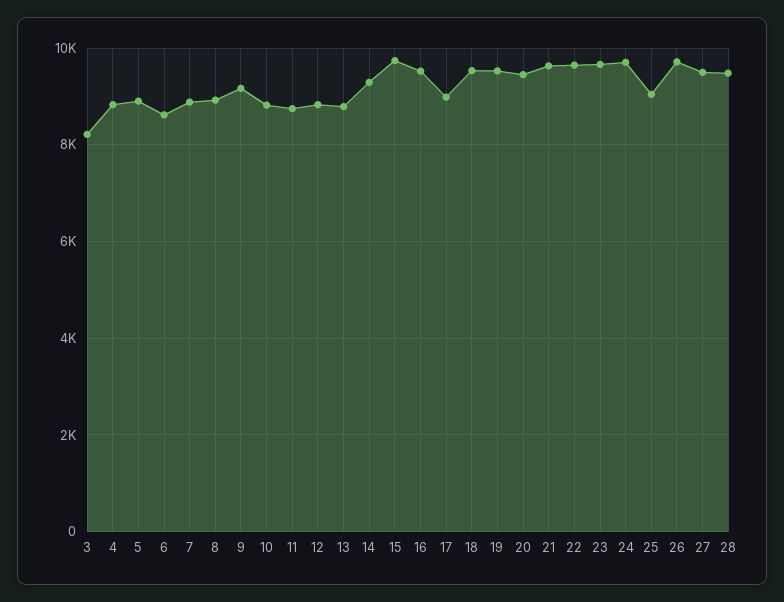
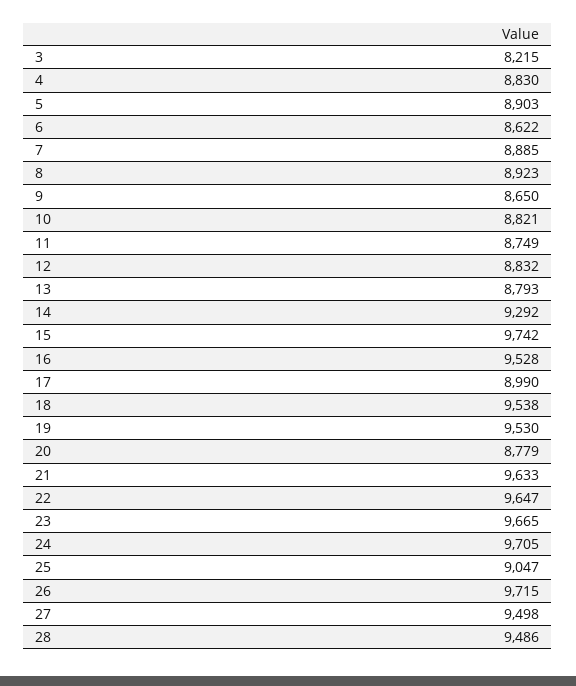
  {
    "3": 8215,
    "4": 8830,
    "5": 8903,
    "6": 8622,
    "7": 8885,
    "8": 8923,
-   "9": 9200,
+   "9": 8650,
    "10": 8821,
    "11": 8749,
    "12": 8832,
    "13": 8793,
    "14": 9292,
    "15": 9742,
    "16": 9528,
    "17": 8990,
    "18": 9538,
    "19": 9530,
-   "20": 9400,
+   "20": 8779,
    "21": 9633,
    "22": 9647,
    "23": 9665,
    "24": 9705,
    "25": 9047,
    "26": 9715,
    "27": 9498,
    "28": 9486
  }

